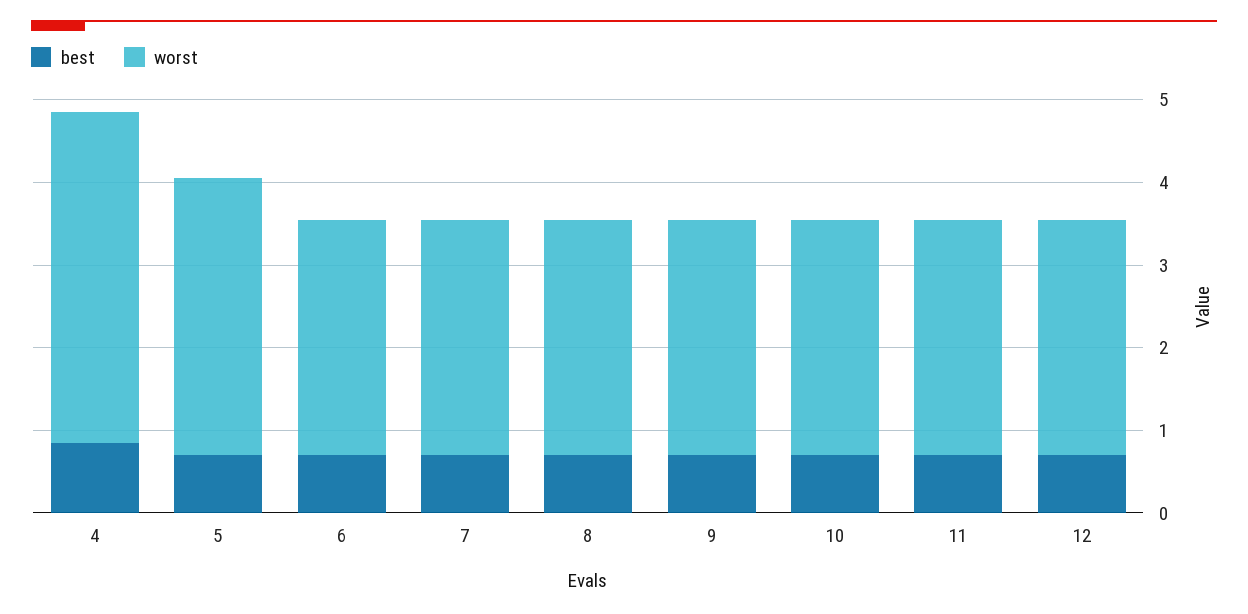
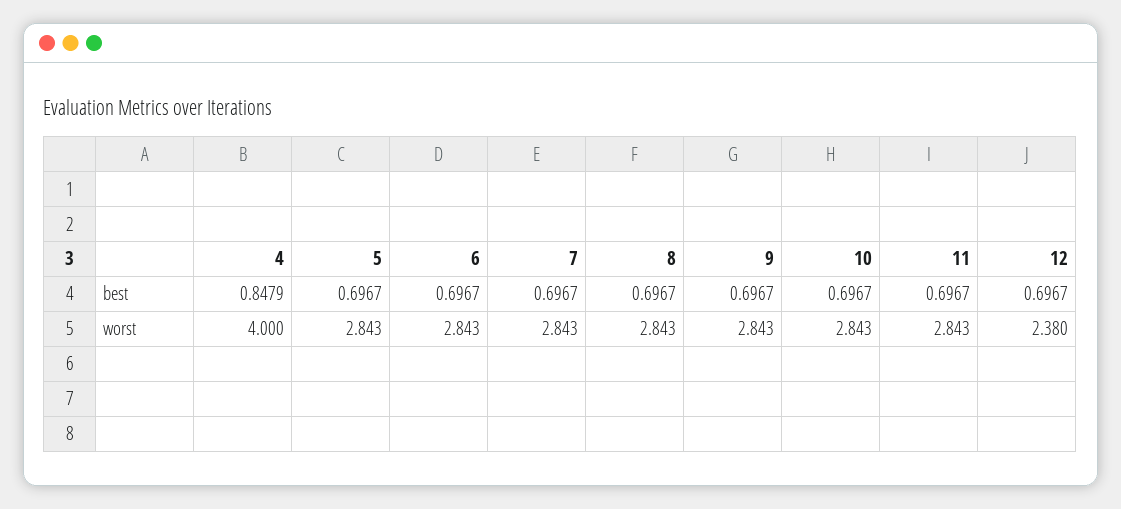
  {
    "best": {
      "4": 0.8479,
      "5": 0.6967,
      "6": 0.6967,
      "7": 0.6967,
      "8": 0.6967,
      "9": 0.6967,
      "10": 0.6967,
      "11": 0.6967,
      "12": 0.6967
    },
    "worst": {
      "4": 4,
-     "5": 3.4,
+     "5": 2.843,
      "6": 2.843,
      "7": 2.843,
      "8": 2.843,
      "9": 2.843,
      "10": 2.843,
      "11": 2.843,
-     "12": 2.8
+     "12": 2.38
    }
  }

